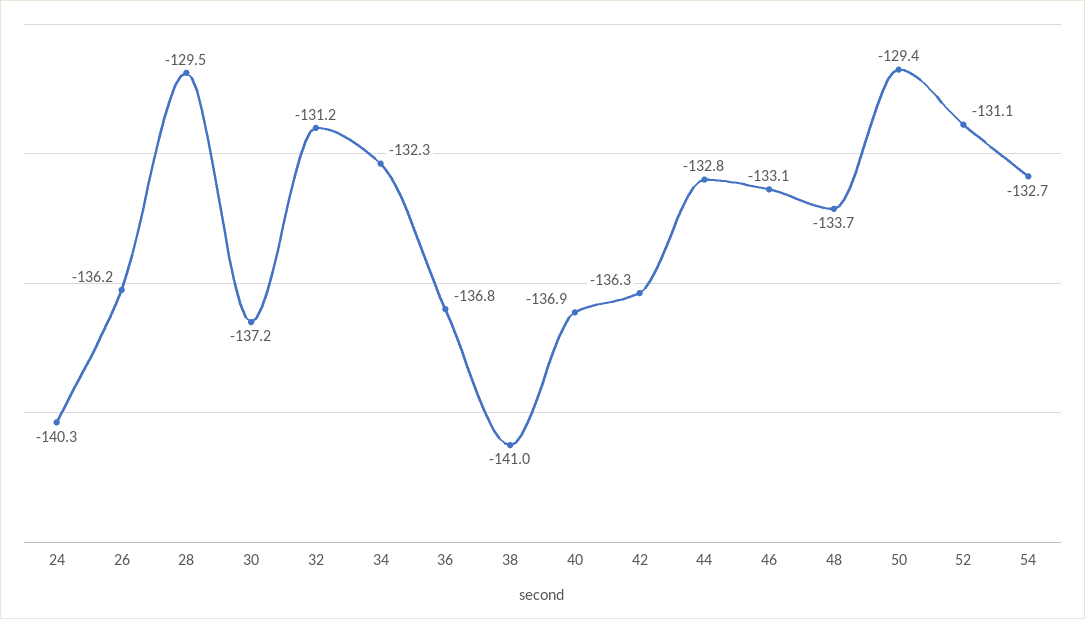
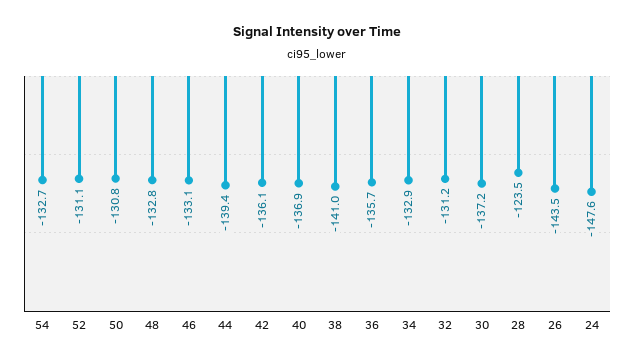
  {
-   "24": -140.3,
+   "24": -147.6,
-   "26": -136.2,
+   "26": -143.5,
-   "28": -129.5,
+   "28": -123.5,
    "30": -137.2,
    "32": -131.2,
-   "34": -132.3,
+   "34": -132.9,
-   "36": -136.8,
+   "36": -135.7,
    "38": -141,
    "40": -136.9,
-   "42": -136.3,
+   "42": -136.1,
-   "44": -132.8,
+   "44": -139.4,
    "46": -133.1,
-   "48": -133.7,
+   "48": -132.8,
-   "50": -129.4,
+   "50": -130.8,
    "52": -131.1,
    "54": -132.7
  }

